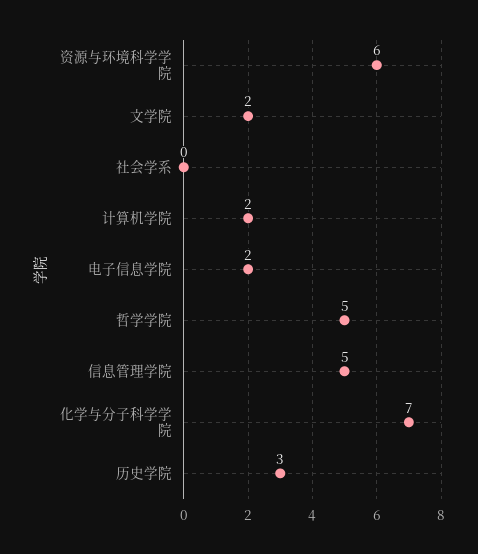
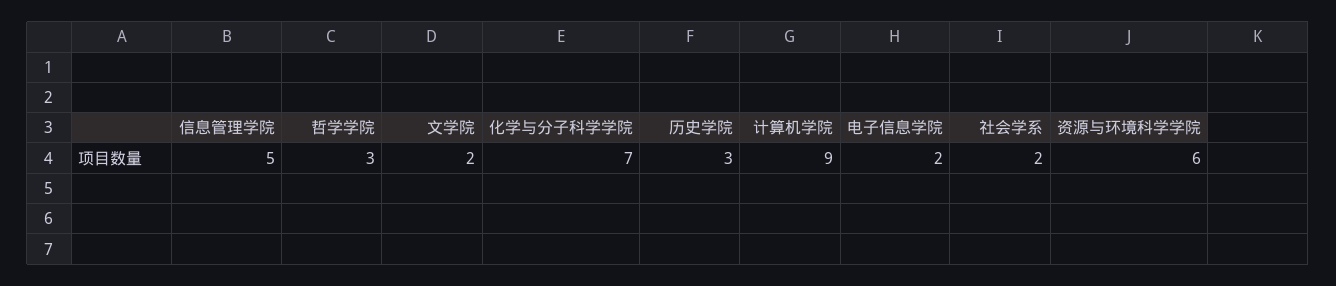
  {
    "资源与环境科学学院": 6,
    "文学院": 2,
-   "社会学系": 0,
+   "社会学系": 2,
-   "计算机学院": 2,
+   "计算机学院": 9,
    "电子信息学院": 2,
-   "哲学学院": 5,
+   "哲学学院": 3,
    "信息管理学院": 5,
    "化学与分子科学学院": 7,
    "历史学院": 3
  }

